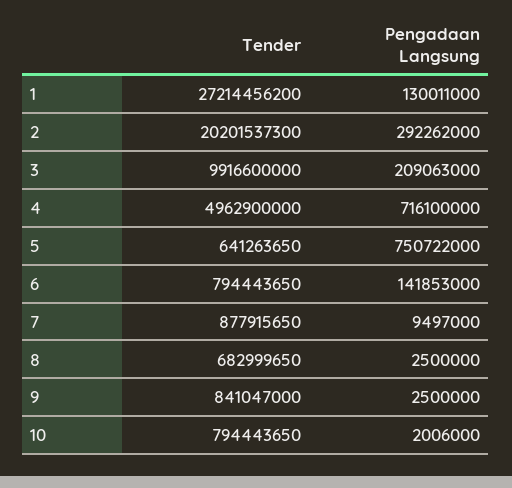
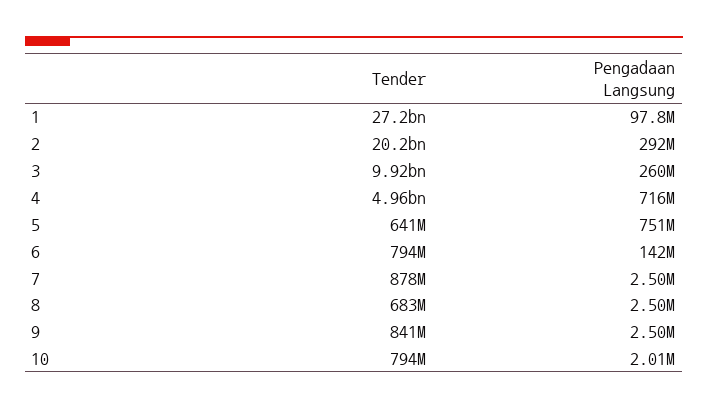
  {
    "Tender": {
      "1": 27214456200,
      "2": 20201537300,
      "3": 9916600000,
      "4": 4962900000,
      "5": 641263650,
      "6": 794443650,
      "7": 877915650,
      "8": 682999650,
      "9": 841047000,
      "10": 794443650
    },
    "Pengadaan Langsung": {
-     "1": 130011000,
+     "1": 97800000,
      "2": 292262000,
-     "3": 209063000,
+     "3": 260000000,
      "4": 716100000,
      "5": 750722000,
      "6": 141853000,
-     "7": 9497000,
+     "7": 2500000,
      "8": 2500000,
      "9": 2500000,
      "10": 2006000
    }
  }

